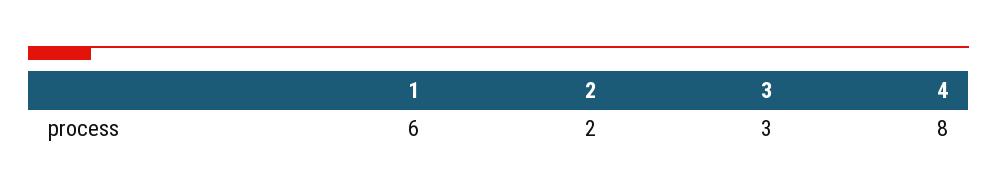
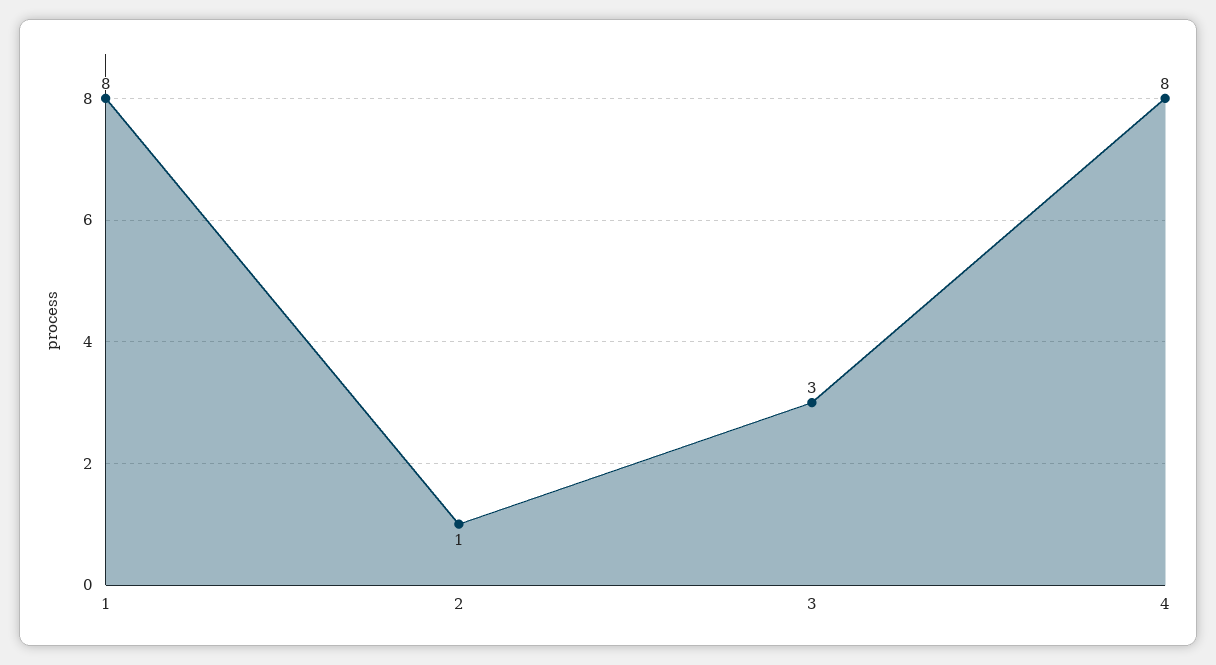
  {
-   "1": 6,
+   "1": 8,
-   "2": 2,
+   "2": 1,
    "3": 3,
    "4": 8
  }

